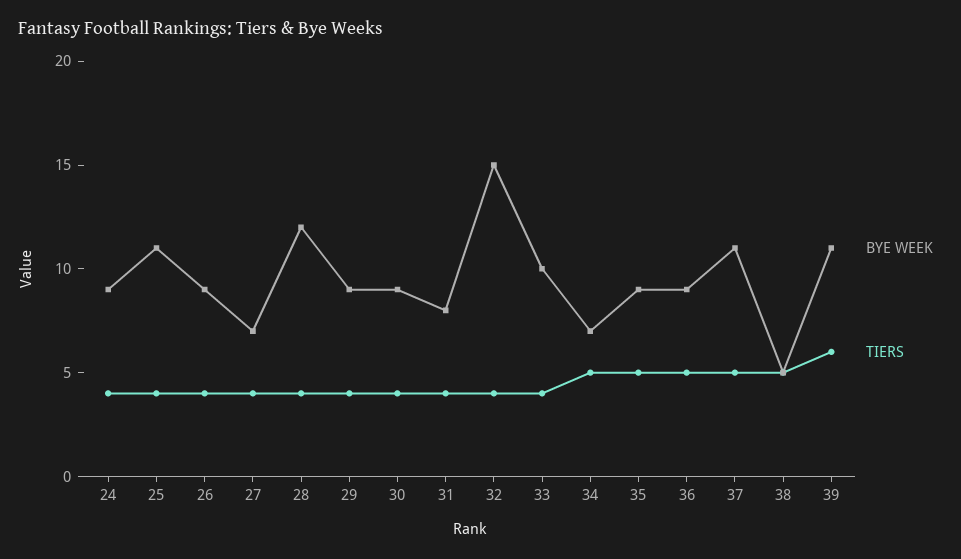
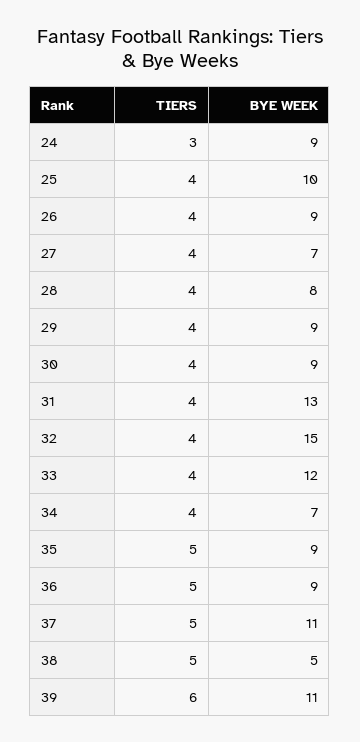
  {
    "BYE WEEK": {
      "24": 9,
-     "25": 11,
+     "25": 10,
      "26": 9,
      "27": 7,
-     "28": 12,
+     "28": 8,
      "29": 9,
      "30": 9,
-     "31": 8,
+     "31": 13,
      "32": 15,
-     "33": 10,
+     "33": 12,
      "34": 7,
      "35": 9,
      "36": 9,
      "37": 11,
      "38": 5,
      "39": 11
    },
    "TIERS": {
-     "24": 4,
+     "24": 3,
      "25": 4,
      "26": 4,
      "27": 4,
      "28": 4,
      "29": 4,
      "30": 4,
      "31": 4,
      "32": 4,
      "33": 4,
-     "34": 5,
+     "34": 4,
      "35": 5,
      "36": 5,
      "37": 5,
      "38": 5,
      "39": 6
    }
  }

